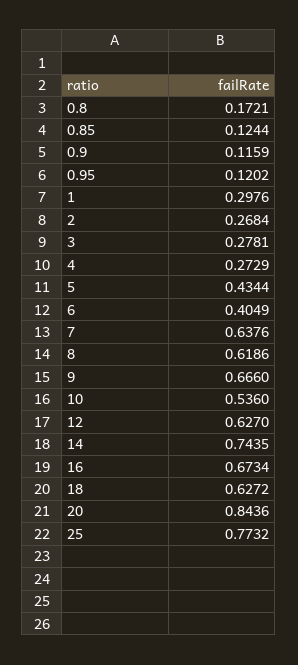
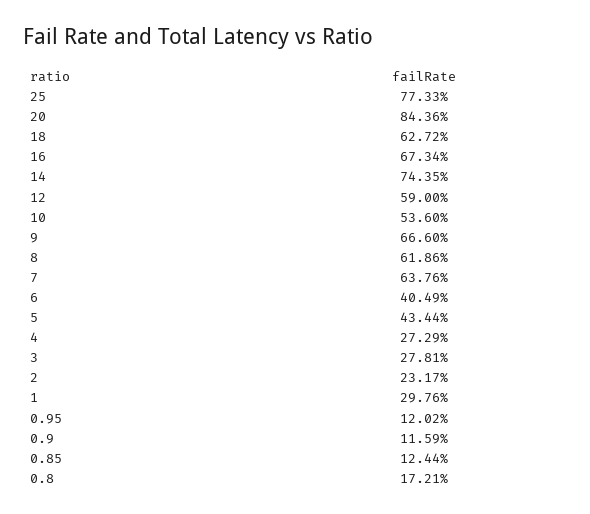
  {
    "0.8": 0.1721,
    "0.85": 0.1244,
    "0.9": 0.1159,
    "0.95": 0.1202,
    "1": 0.2976,
-   "2": 0.2684,
+   "2": 0.2317,
    "3": 0.2781,
    "4": 0.2729,
    "5": 0.4344,
    "6": 0.4049,
    "7": 0.6376,
    "8": 0.6186,
    "9": 0.666,
    "10": 0.536,
-   "12": 0.627,
+   "12": 0.59,
    "14": 0.7435,
    "16": 0.6734,
    "18": 0.6272,
    "20": 0.8436,
-   "25": 0.7732
+   "25": 0.7733
  }

